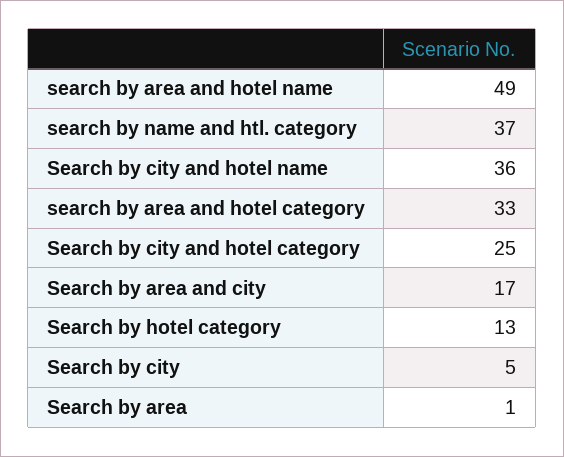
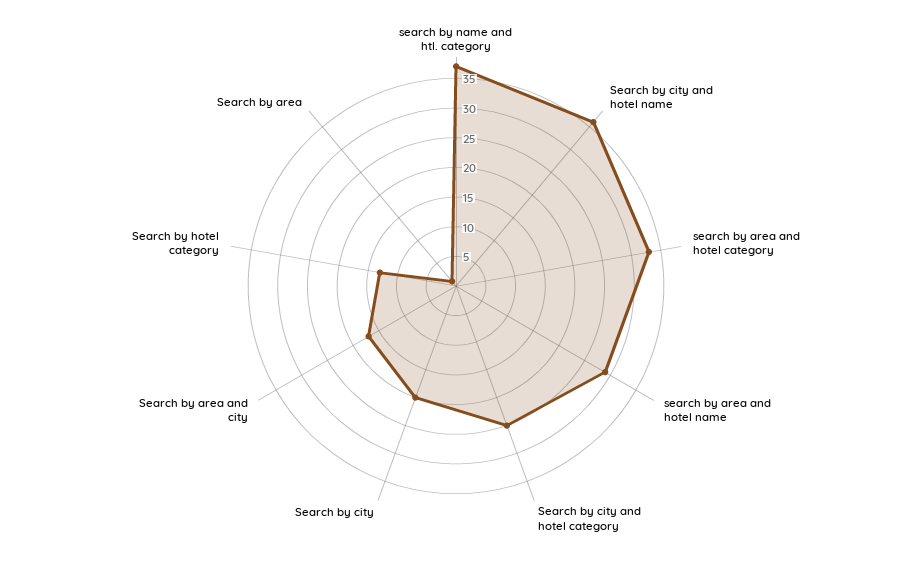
  {
-   "search by area and hotel name": 49,
+   "search by area and hotel name": 30,
    "search by name and htl. category": 37,
    "Search by city and hotel name": 36,
    "search by area and hotel category": 33,
    "Search by city and hotel category": 25,
    "Search by area and city": 17,
    "Search by hotel category": 13,
-   "Search by city": 5,
+   "Search by city": 20,
    "Search by area": 1
  }

